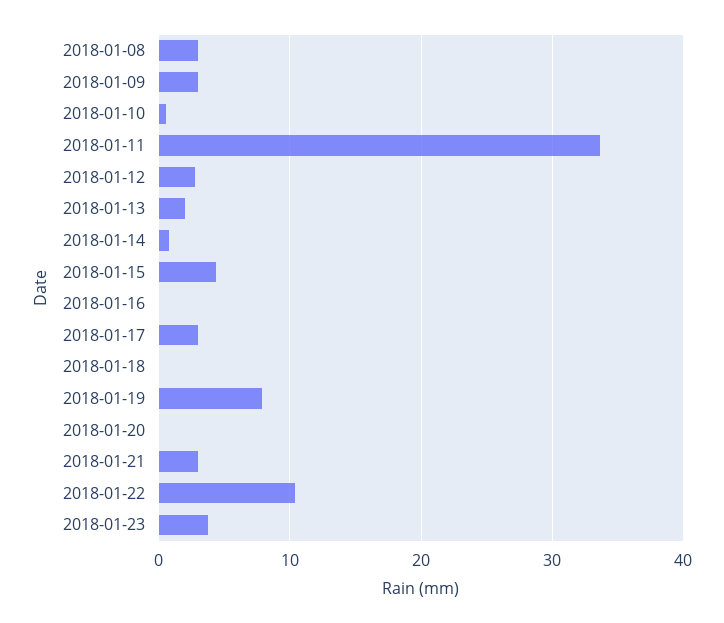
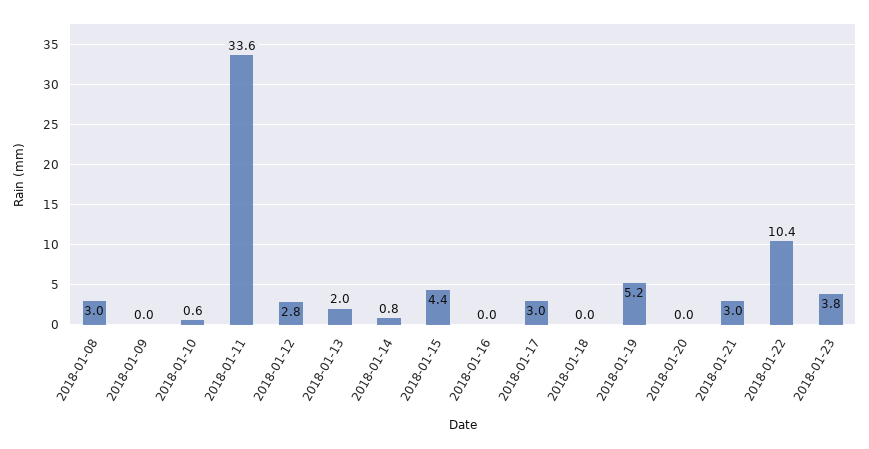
  {
    "2018-01-08": 3,
-   "2018-01-09": 3,
+   "2018-01-09": 0,
    "2018-01-10": 0.6,
    "2018-01-11": 33.6,
    "2018-01-12": 2.8,
    "2018-01-13": 2,
    "2018-01-14": 0.8,
    "2018-01-15": 4.4,
    "2018-01-16": 0,
    "2018-01-17": 3,
    "2018-01-18": 0,
-   "2018-01-19": 8,
+   "2018-01-19": 5.2,
    "2018-01-20": 0,
    "2018-01-21": 3,
    "2018-01-22": 10.4,
    "2018-01-23": 3.8
  }

